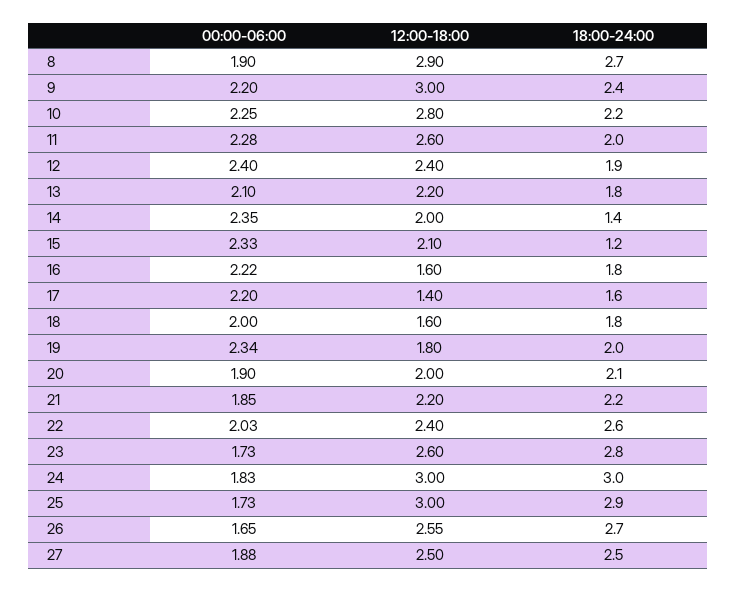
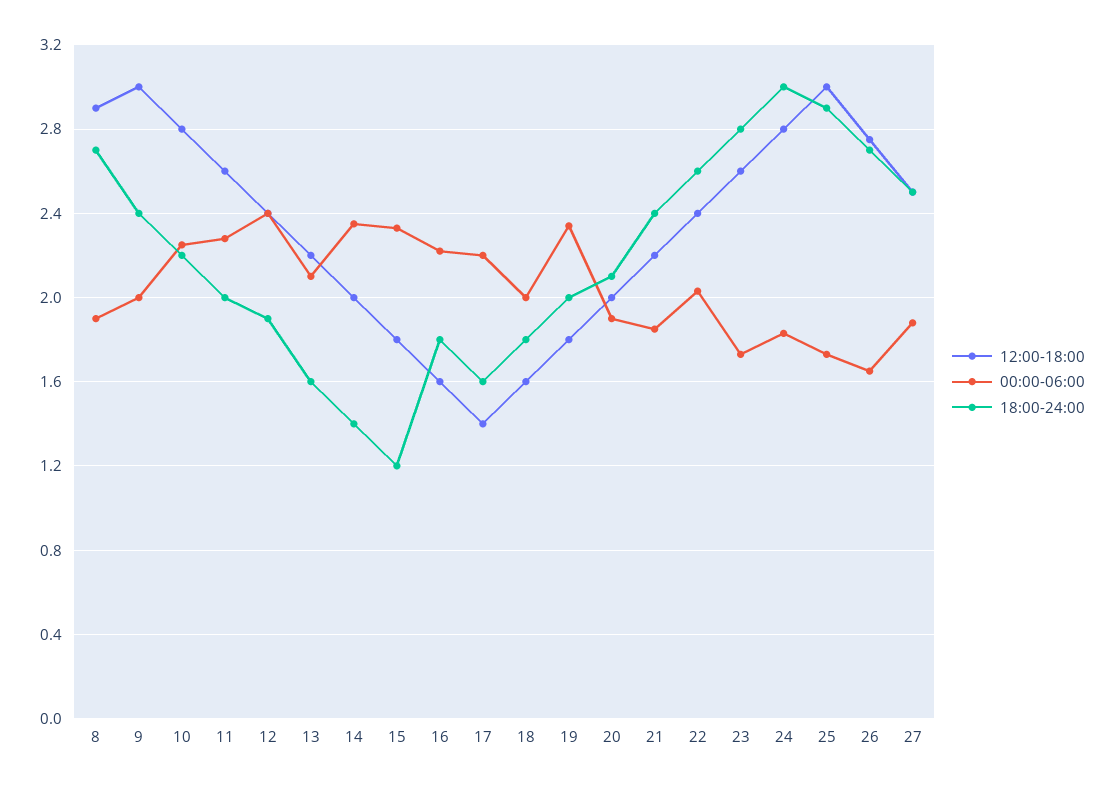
  {
    "00:00-06:00": {
      "8": 1.9,
-     "9": 2.2,
+     "9": 2,
      "10": 2.25,
      "11": 2.28,
      "12": 2.4,
      "13": 2.1,
      "14": 2.35,
      "15": 2.33,
      "16": 2.22,
      "17": 2.2,
      "18": 2,
      "19": 2.34,
      "20": 1.9,
      "21": 1.85,
      "22": 2.03,
      "23": 1.73,
      "24": 1.83,
      "25": 1.73,
      "26": 1.65,
      "27": 1.88
    },
    "12:00-18:00": {
      "8": 2.9,
      "9": 3,
      "10": 2.8,
      "11": 2.6,
      "12": 2.4,
      "13": 2.2,
      "14": 2,
-     "15": 2.1,
+     "15": 1.8,
      "16": 1.6,
      "17": 1.4,
      "18": 1.6,
      "19": 1.8,
      "20": 2,
      "21": 2.2,
      "22": 2.4,
      "23": 2.6,
-     "24": 3,
+     "24": 2.8,
      "25": 3,
-     "26": 2.55,
+     "26": 2.75,
      "27": 2.5
    },
    "18:00-24:00": {
      "8": 2.7,
      "9": 2.4,
      "10": 2.2,
      "11": 2,
      "12": 1.9,
-     "13": 1.8,
+     "13": 1.6,
      "14": 1.4,
      "15": 1.2,
      "16": 1.8,
      "17": 1.6,
      "18": 1.8,
      "19": 2,
      "20": 2.1,
-     "21": 2.2,
+     "21": 2.4,
      "22": 2.6,
      "23": 2.8,
      "24": 3,
      "25": 2.9,
      "26": 2.7,
      "27": 2.5
    }
  }

